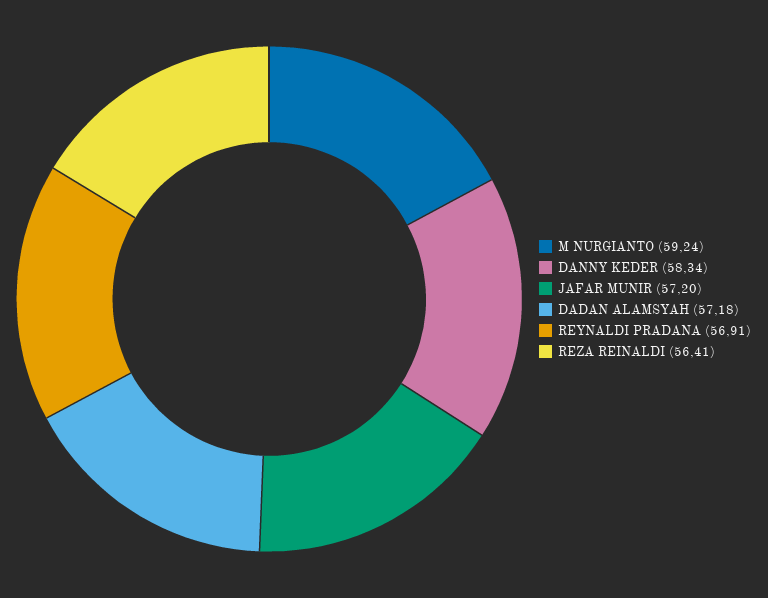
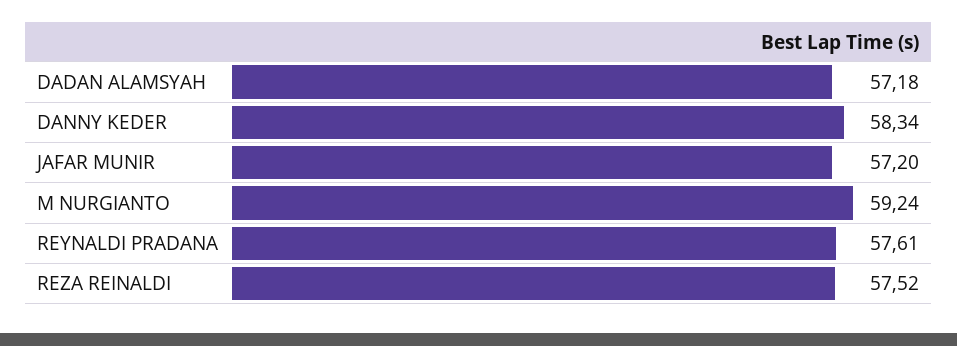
  {
    "M NURGIANTO": 59.24,
    "DANNY KEDER": 58.34,
    "JAFAR MUNIR": 57.2,
    "DADAN ALAMSYAH": 57.18,
-   "REYNALDI PRADANA": 56.91,
+   "REYNALDI PRADANA": 57.61,
-   "REZA REINALDI": 56.41
+   "REZA REINALDI": 57.52
  }

